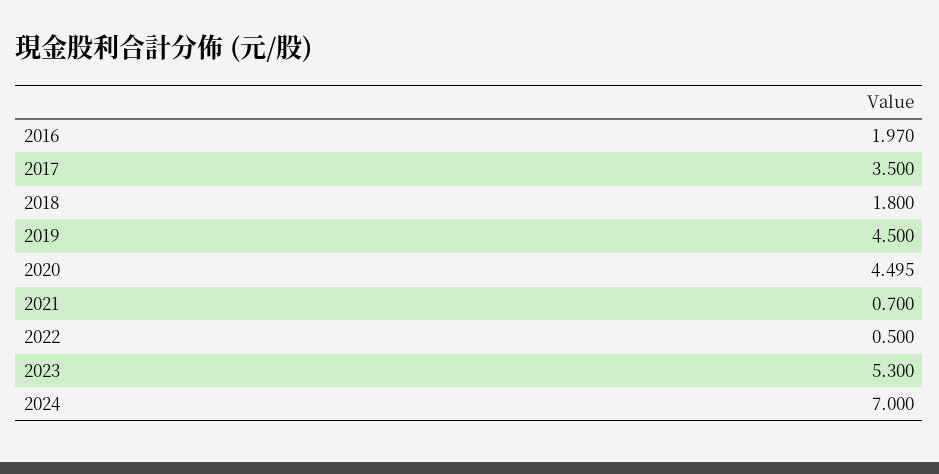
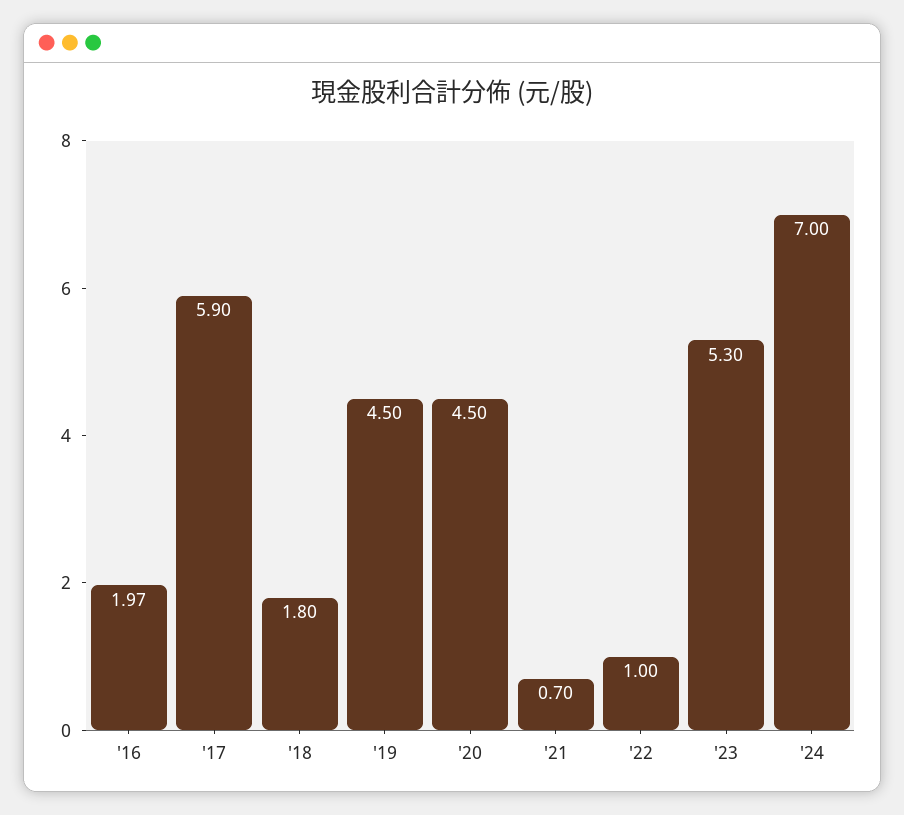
  {
    "2016": 1.97,
-   "2017": 3.5,
+   "2017": 5.9,
    "2018": 1.8,
    "2019": 4.5,
-   "2020": 4.495,
+   "2020": 4.5,
    "2021": 0.7,
-   "2022": 0.5,
+   "2022": 1,
    "2023": 5.3,
    "2024": 7
  }

